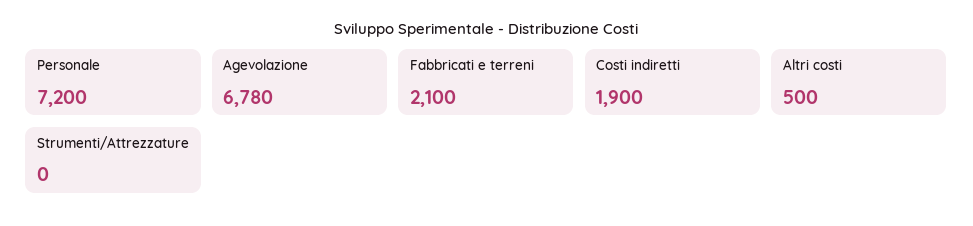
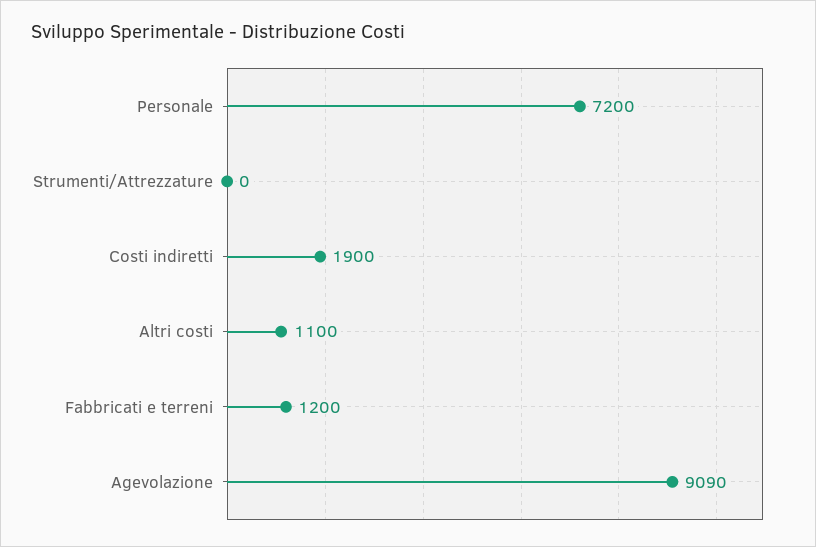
  {
    "Personale": 7200,
-   "Agevolazione": 6780,
+   "Agevolazione": 9090,
-   "Fabbricati e terreni": 2100,
+   "Fabbricati e terreni": 1200,
    "Costi indiretti": 1900,
-   "Altri costi": 500,
+   "Altri costi": 1100,
    "Strumenti/Attrezzature": 0
  }

